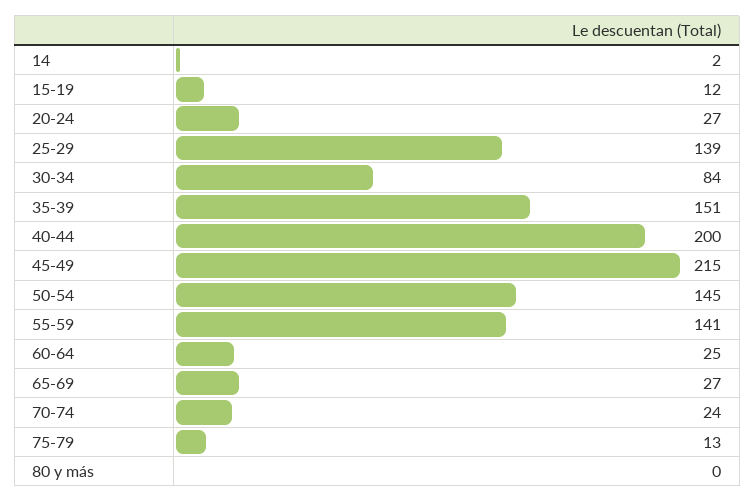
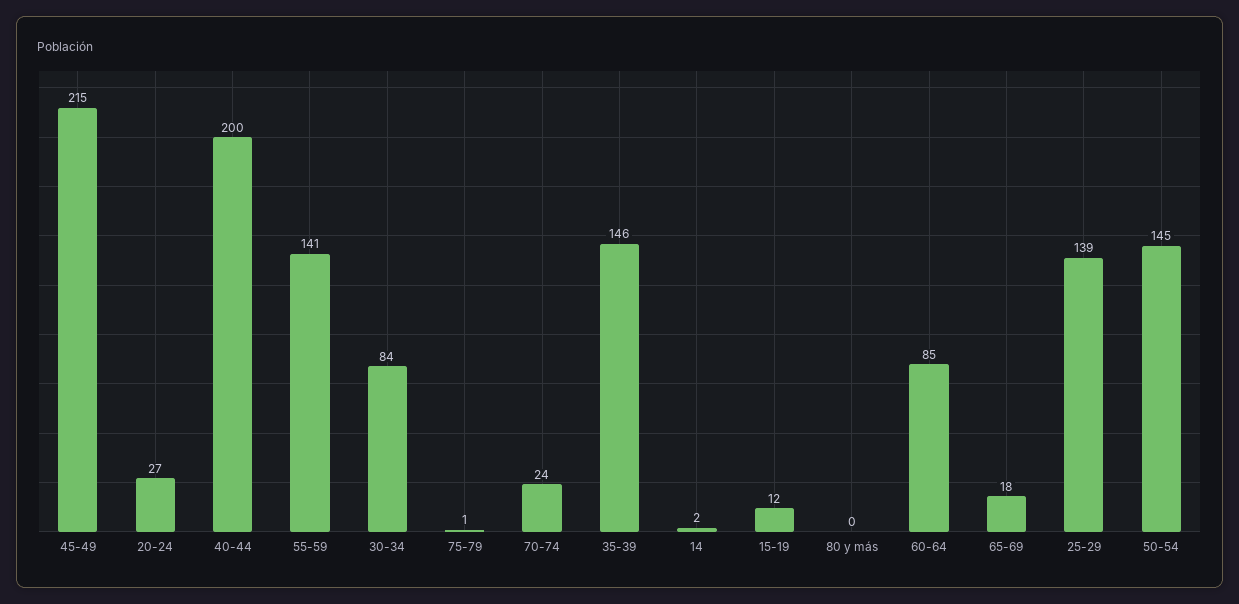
  {
    "14": 2,
    "15-19": 12,
    "20-24": 27,
    "25-29": 139,
    "30-34": 84,
-   "35-39": 151,
+   "35-39": 146,
    "40-44": 200,
    "45-49": 215,
    "50-54": 145,
    "55-59": 141,
-   "60-64": 25,
+   "60-64": 85,
-   "65-69": 27,
+   "65-69": 18,
    "70-74": 24,
-   "75-79": 13,
+   "75-79": 1,
    "80 y más": 0
  }

